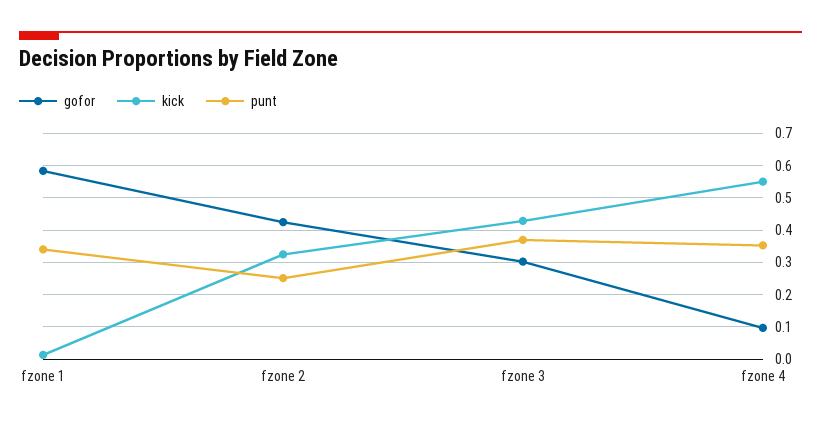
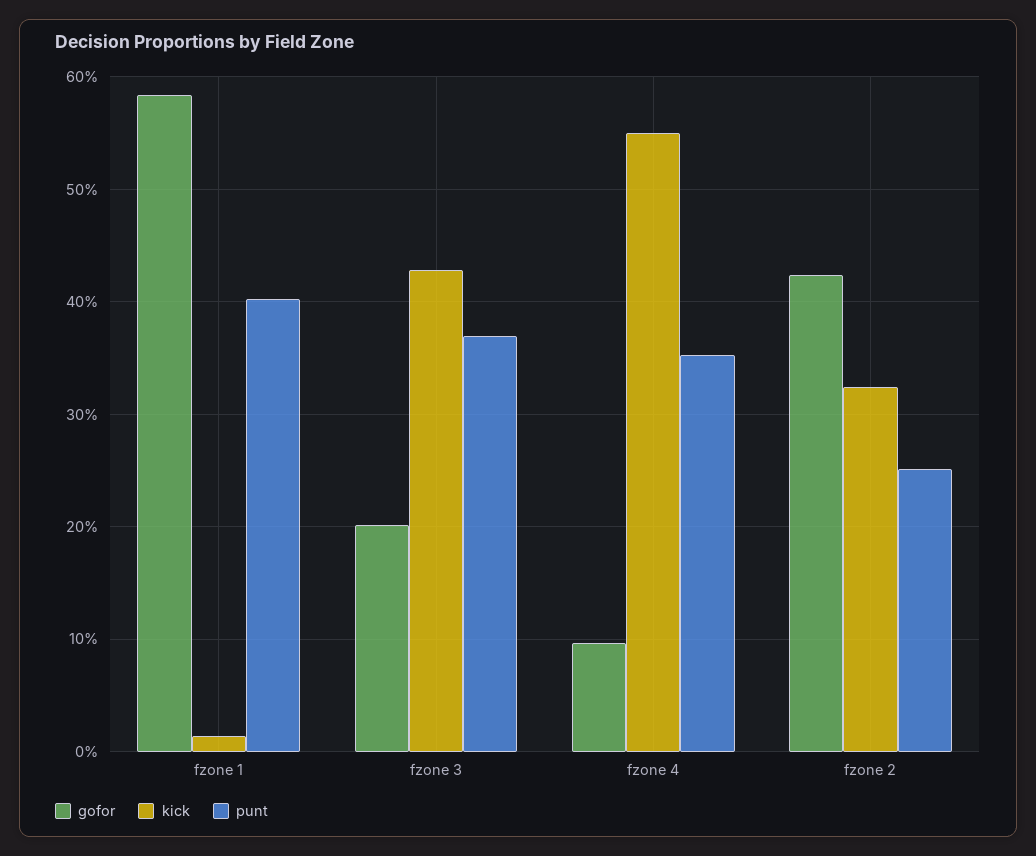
  {
    "gofor": {
      "fzone 1": 0.58,
      "fzone 2": 0.42,
-     "fzone 3": 0.3,
+     "fzone 3": 0.2,
      "fzone 4": 0.1
    },
    "kick": {
      "fzone 1": 0.01,
      "fzone 2": 0.32,
      "fzone 3": 0.43,
      "fzone 4": 0.55
    },
    "punt": {
-     "fzone 1": 0.34,
+     "fzone 1": 0.4,
      "fzone 2": 0.25,
      "fzone 3": 0.37,
      "fzone 4": 0.35
    }
  }

